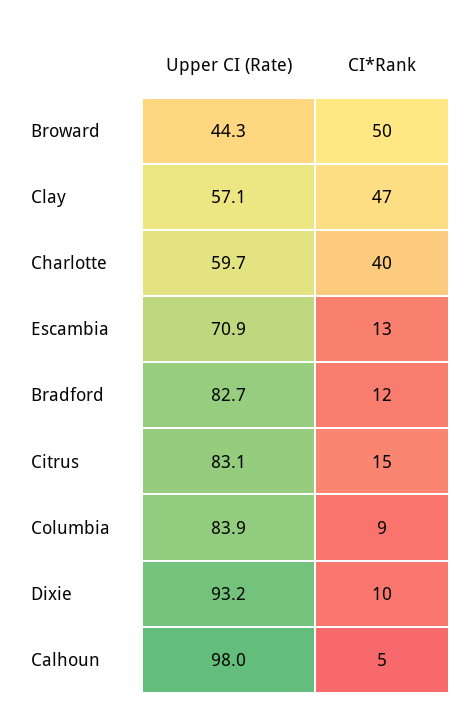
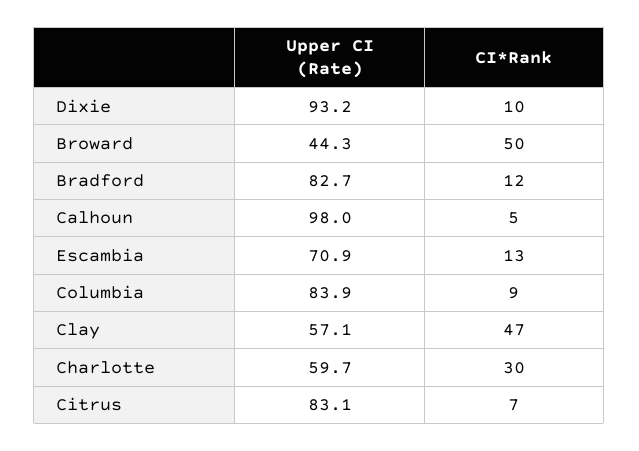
  {
    "Upper CI (Rate)": {
      "Broward": 44.3,
      "Clay": 57.1,
      "Charlotte": 59.7,
      "Escambia": 70.9,
      "Bradford": 82.7,
      "Citrus": 83.1,
      "Columbia": 83.9,
      "Dixie": 93.2,
      "Calhoun": 98
    },
    "CI*Rank": {
      "Broward": 50,
      "Clay": 47,
-     "Charlotte": 40,
+     "Charlotte": 30,
      "Escambia": 13,
      "Bradford": 12,
-     "Citrus": 15,
+     "Citrus": 7,
      "Columbia": 9,
      "Dixie": 10,
      "Calhoun": 5
    }
  }

